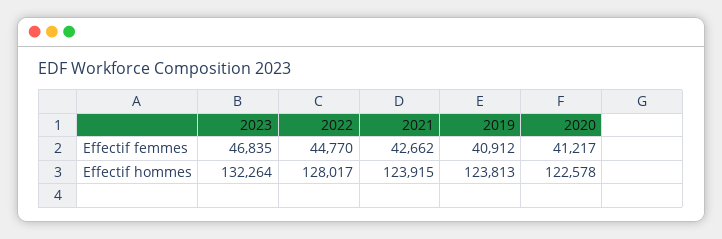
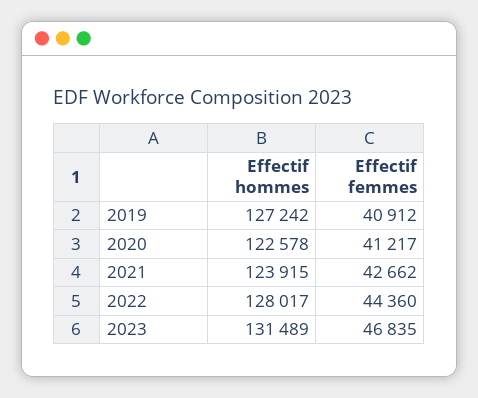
  {
    "2023": {
      "Effectif femmes": 46835,
-     "Effectif hommes": 132264
+     "Effectif hommes": 131489
    },
    "2022": {
-     "Effectif femmes": 44770,
+     "Effectif femmes": 44360,
      "Effectif hommes": 128017
    },
    "2021": {
      "Effectif femmes": 42662,
      "Effectif hommes": 123915
    },
    "2019": {
      "Effectif femmes": 40912,
-     "Effectif hommes": 123813
+     "Effectif hommes": 127242
    },
    "2020": {
      "Effectif femmes": 41217,
      "Effectif hommes": 122578
    }
  }

